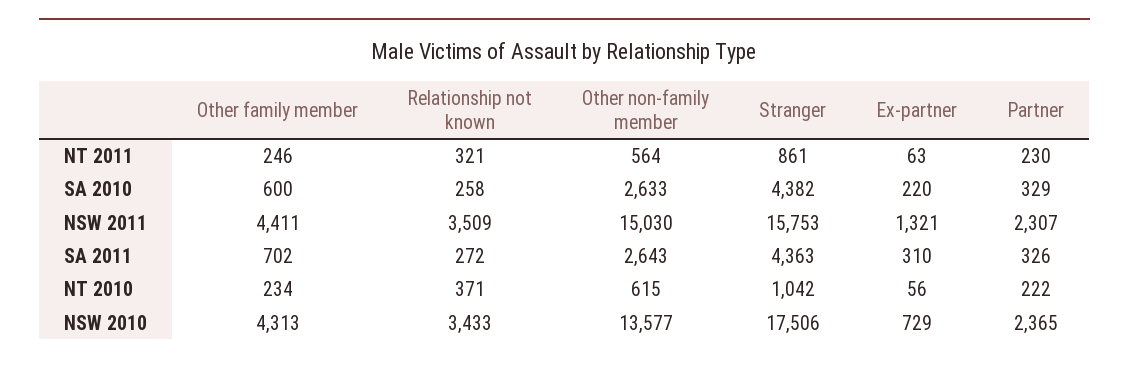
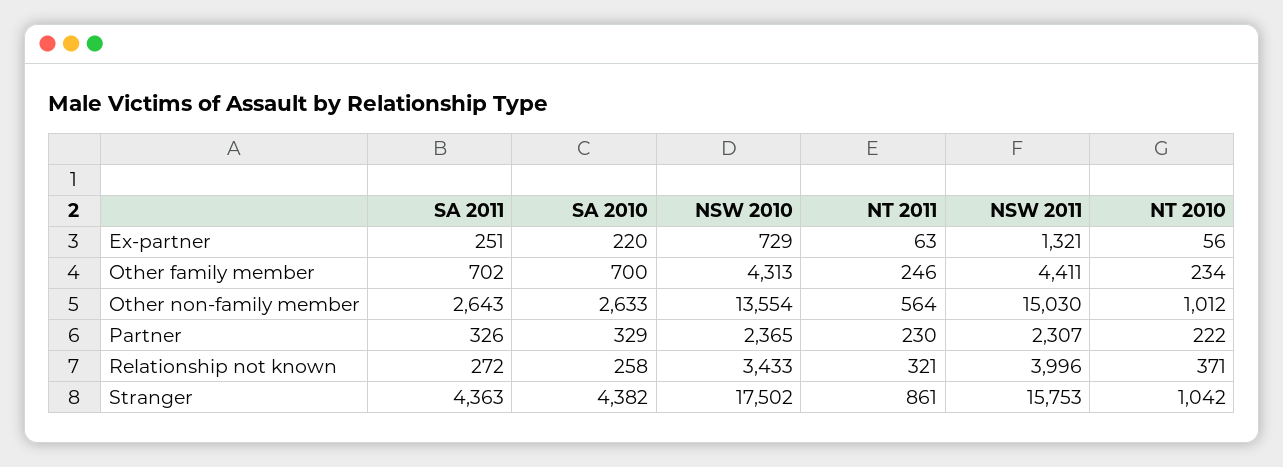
  {
    "Other family member": {
      "NT 2011": 246,
-     "SA 2010": 600,
+     "SA 2010": 700,
      "NSW 2011": 4411,
      "SA 2011": 702,
      "NT 2010": 234,
      "NSW 2010": 4313
    },
    "Relationship not known": {
      "NT 2011": 321,
      "SA 2010": 258,
-     "NSW 2011": 3509,
+     "NSW 2011": 3996,
      "SA 2011": 272,
      "NT 2010": 371,
      "NSW 2010": 3433
    },
    "Other non-family member": {
      "NT 2011": 564,
      "SA 2010": 2633,
      "NSW 2011": 15030,
      "SA 2011": 2643,
-     "NT 2010": 615,
+     "NT 2010": 1012,
-     "NSW 2010": 13577
+     "NSW 2010": 13554
    },
    "Stranger": {
      "NT 2011": 861,
      "SA 2010": 4382,
      "NSW 2011": 15753,
      "SA 2011": 4363,
      "NT 2010": 1042,
-     "NSW 2010": 17506
+     "NSW 2010": 17502
    },
    "Ex-partner": {
      "NT 2011": 63,
      "SA 2010": 220,
      "NSW 2011": 1321,
-     "SA 2011": 310,
+     "SA 2011": 251,
      "NT 2010": 56,
      "NSW 2010": 729
    },
    "Partner": {
      "NT 2011": 230,
      "SA 2010": 329,
      "NSW 2011": 2307,
      "SA 2011": 326,
      "NT 2010": 222,
      "NSW 2010": 2365
    }
  }

